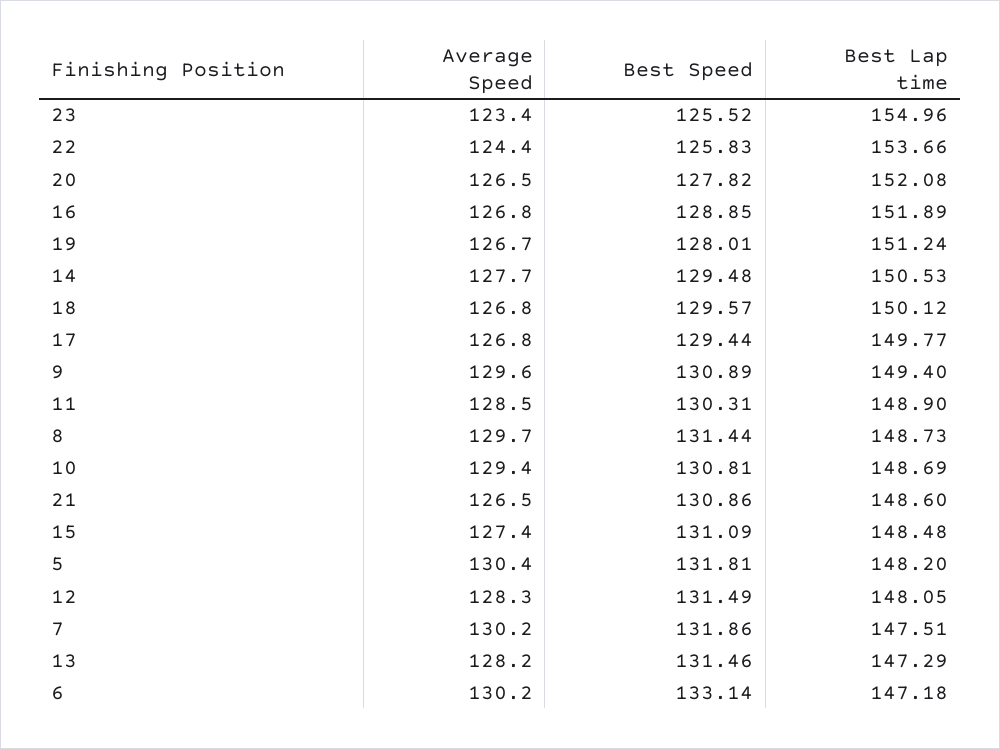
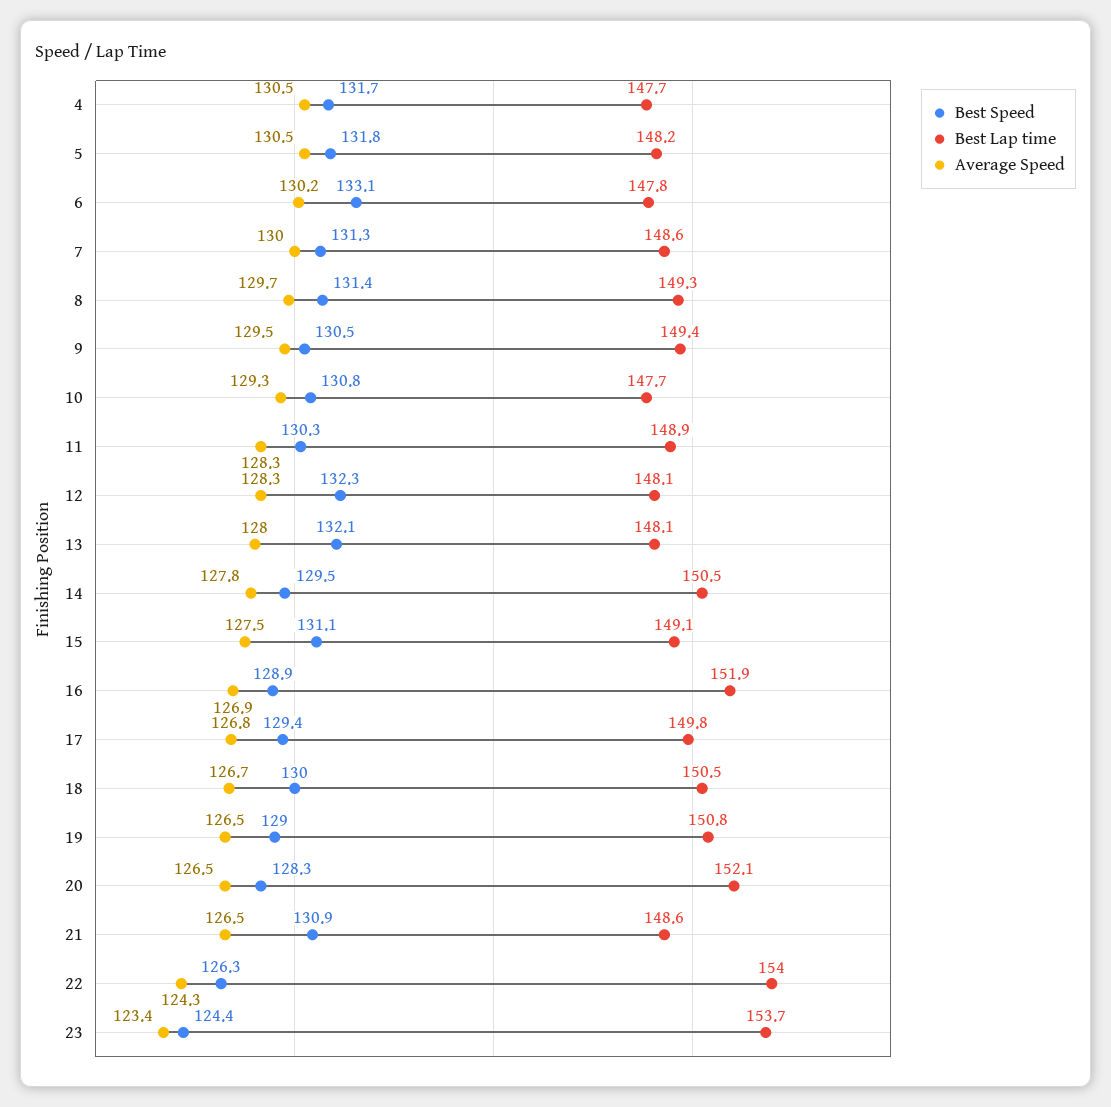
  {
    "Average Speed": {
      "23": 123.4,
-     "22": 124.4,
+     "22": 124.3,
      "20": 126.5,
-     "16": 126.8,
+     "16": 126.9,
-     "19": 126.7,
+     "19": 126.5,
-     "14": 127.7,
+     "14": 127.8,
-     "18": 126.8,
+     "18": 126.7,
      "17": 126.8,
-     "9": 129.6,
+     "9": 129.5,
-     "11": 128.5,
+     "11": 128.3,
      "8": 129.7,
-     "10": 129.4,
+     "10": 129.3,
      "21": 126.5,
-     "15": 127.4,
+     "15": 127.5,
-     "5": 130.4,
+     "5": 130.5,
      "12": 128.3,
-     "7": 130.2,
+     "7": 130,
-     "13": 128.2,
+     "13": 128,
-     "6": 130.2
+     "6": 130.2,
+     "4": 130.5
    },
    "Best Speed": {
-     "23": 125.52,
+     "23": 124.4,
-     "22": 125.83,
+     "22": 126.3,
-     "20": 127.82,
+     "20": 128.3,
      "16": 128.85,
-     "19": 128.01,
+     "19": 129,
      "14": 129.48,
-     "18": 129.57,
+     "18": 130,
      "17": 129.44,
-     "9": 130.89,
+     "9": 130.5,
      "11": 130.31,
      "8": 131.44,
      "10": 130.81,
      "21": 130.86,
      "15": 131.09,
      "5": 131.81,
-     "12": 131.49,
+     "12": 132.3,
-     "7": 131.86,
+     "7": 131.3,
-     "13": 131.46,
+     "13": 132.1,
-     "6": 133.14
+     "6": 133.14,
+     "4": 131.7
    },
    "Best Lap time": {
-     "23": 154.96,
+     "23": 153.7,
-     "22": 153.66,
+     "22": 154,
      "20": 152.08,
      "16": 151.89,
-     "19": 151.24,
+     "19": 150.8,
      "14": 150.53,
-     "18": 150.12,
+     "18": 150.5,
      "17": 149.77,
      "9": 149.4,
      "11": 148.9,
-     "8": 148.73,
+     "8": 149.3,
-     "10": 148.69,
+     "10": 147.7,
      "21": 148.6,
-     "15": 148.48,
+     "15": 149.1,
      "5": 148.2,
      "12": 148.05,
-     "7": 147.51,
+     "7": 148.6,
-     "13": 147.29,
+     "13": 148.1,
-     "6": 147.18
+     "6": 147.8,
+     "4": 147.7
    }
  }

